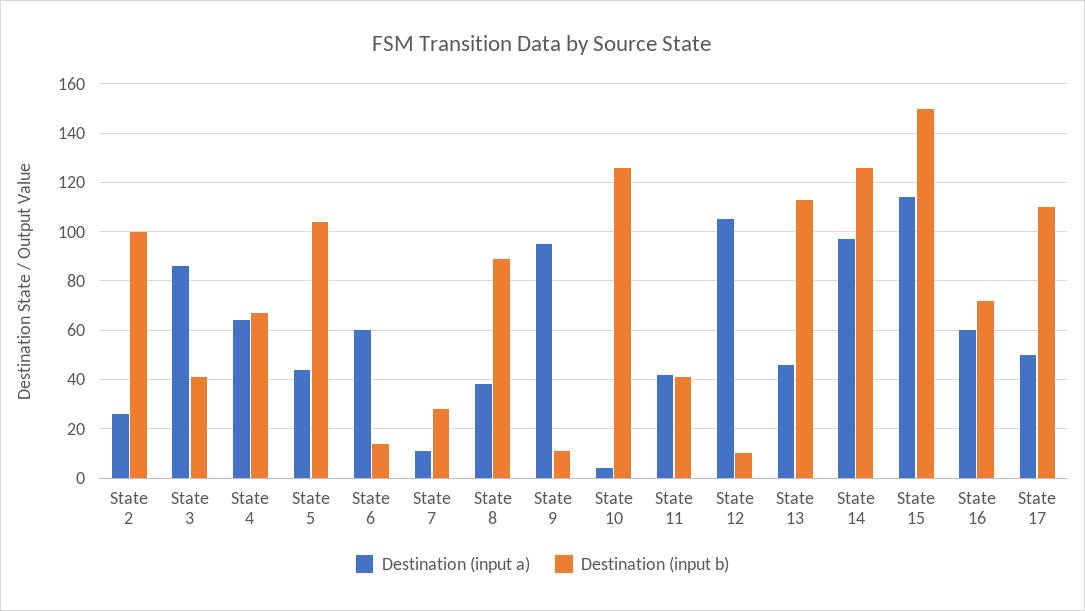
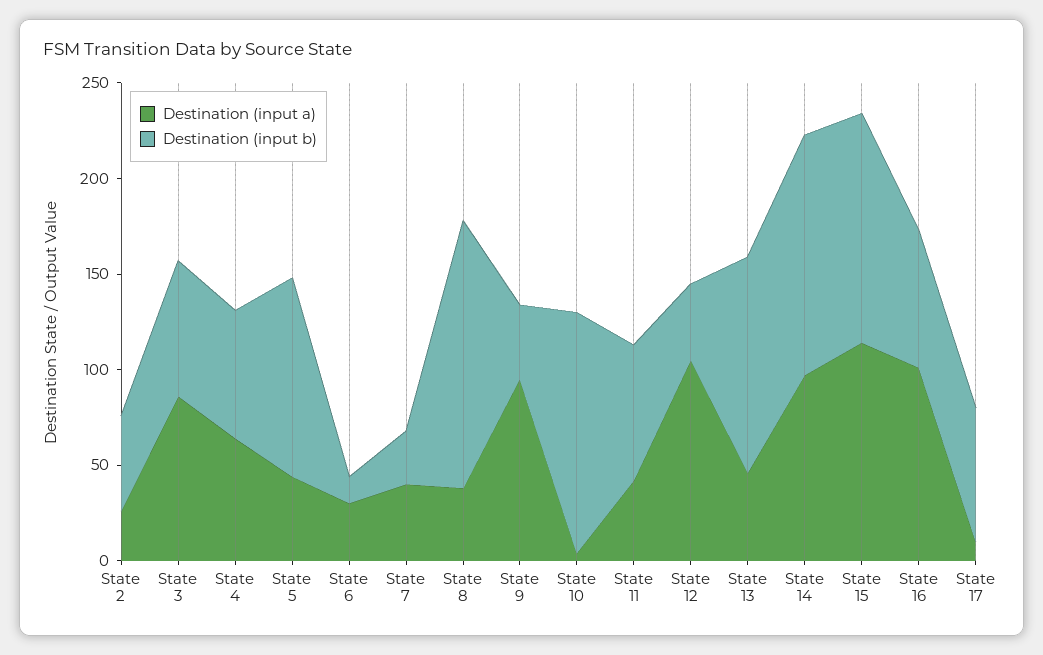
  {
    "Destination (input a)": {
      "State 2": 25,
      "State 3": 85,
      "State 4": 65,
      "State 5": 45,
-     "State 6": 60,
+     "State 6": 30,
-     "State 7": 10,
+     "State 7": 40,
      "State 8": 40,
      "State 9": 95,
      "State 10": 5,
      "State 11": 40,
      "State 12": 105,
      "State 13": 45,
      "State 14": 95,
      "State 15": 115,
-     "State 16": 60,
+     "State 16": 100,
-     "State 17": 50
+     "State 17": 10
    },
    "Destination (input b)": {
-     "State 2": 100,
+     "State 2": 50,
-     "State 3": 40,
+     "State 3": 70,
      "State 4": 65,
      "State 5": 105,
      "State 6": 15,
      "State 7": 30,
-     "State 8": 90,
+     "State 8": 140,
-     "State 9": 10,
+     "State 9": 40,
      "State 10": 125,
-     "State 11": 40,
+     "State 11": 70,
-     "State 12": 10,
+     "State 12": 40,
      "State 13": 115,
      "State 14": 125,
-     "State 15": 150,
+     "State 15": 120,
      "State 16": 70,
-     "State 17": 110
+     "State 17": 70
    }
  }

